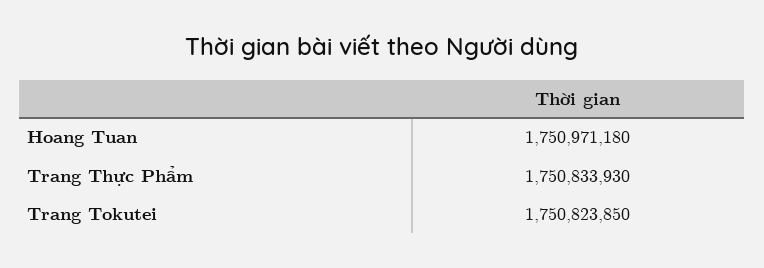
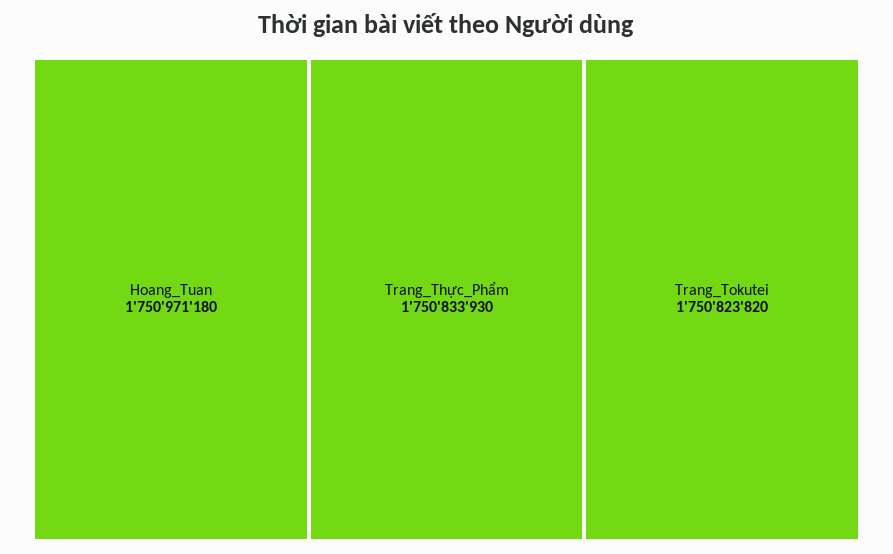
  {
    "Hoang Tuan": 1750971180,
    "Trang Thực Phẩm": 1750833930,
-   "Trang Tokutei": 1750823850
+   "Trang Tokutei": 1750823820
  }

